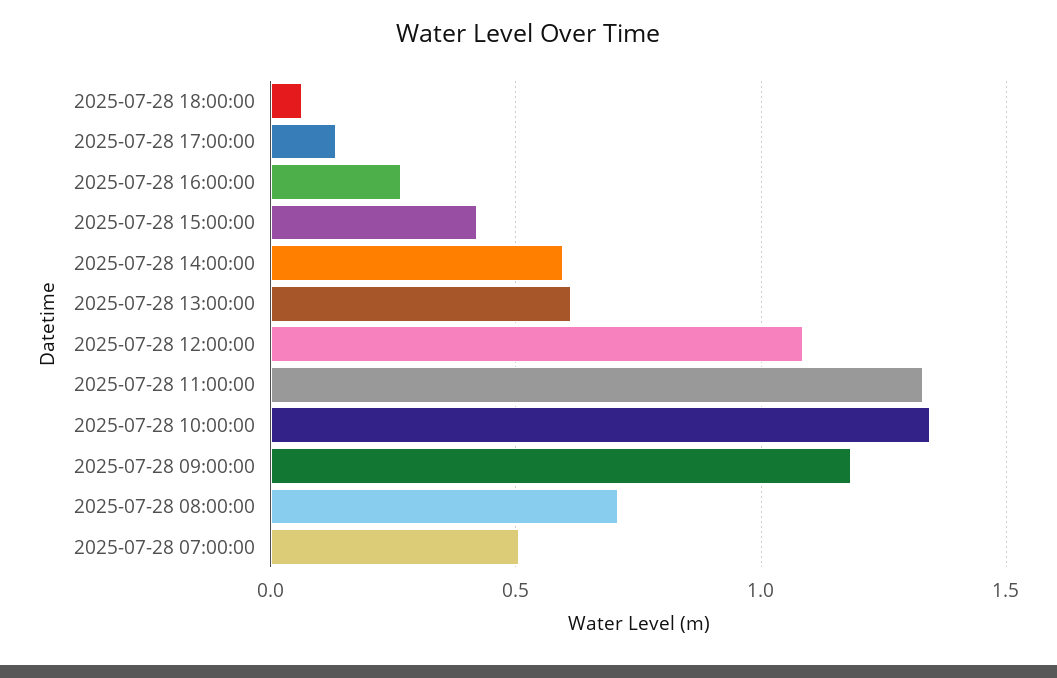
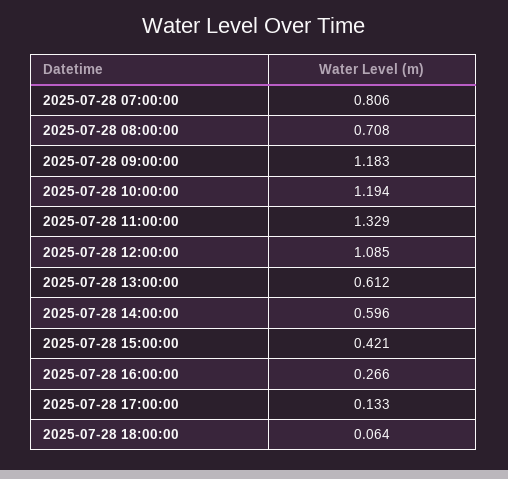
  {
    "2025-07-28 18:00:00": 0.064,
    "2025-07-28 17:00:00": 0.133,
    "2025-07-28 16:00:00": 0.266,
    "2025-07-28 15:00:00": 0.421,
    "2025-07-28 14:00:00": 0.596,
    "2025-07-28 13:00:00": 0.612,
    "2025-07-28 12:00:00": 1.085,
    "2025-07-28 11:00:00": 1.329,
-   "2025-07-28 10:00:00": 1.35,
+   "2025-07-28 10:00:00": 1.194,
    "2025-07-28 09:00:00": 1.183,
    "2025-07-28 08:00:00": 0.708,
-   "2025-07-28 07:00:00": 0.5
+   "2025-07-28 07:00:00": 0.806
  }

